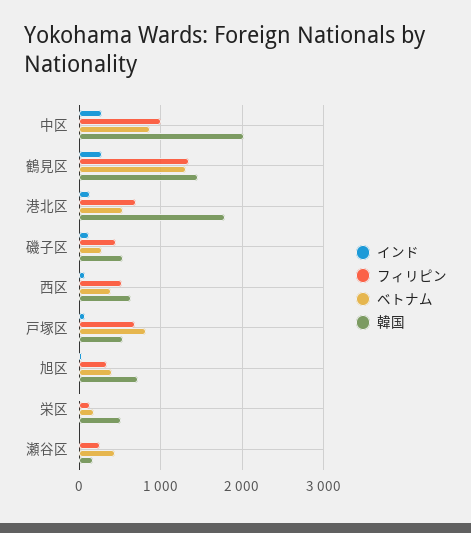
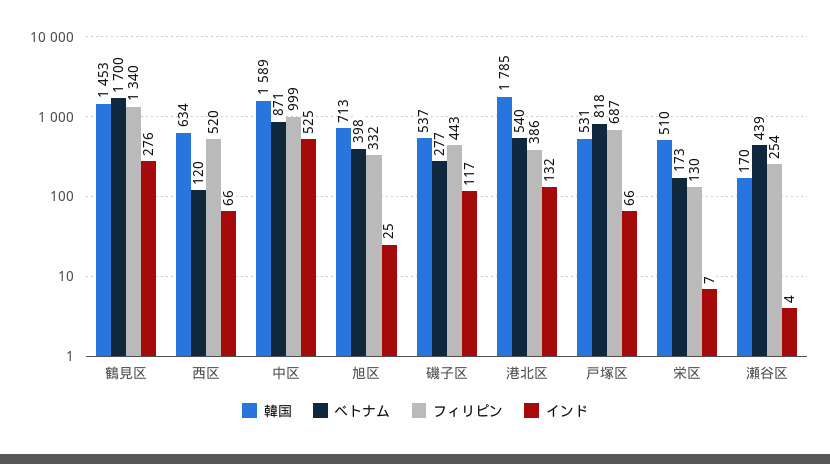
  {
    "インド": {
-     "中区": 300,
+     "中区": 525,
      "鶴見区": 276,
      "港北区": 132,
      "磯子区": 117,
      "西区": 66,
      "戸塚区": 66,
      "旭区": 25,
      "栄区": 7,
      "瀬谷区": 4
    },
    "フィリピン": {
      "中区": 999,
      "鶴見区": 1340,
-     "港北区": 700,
+     "港北区": 386,
      "磯子区": 443,
      "西区": 520,
      "戸塚区": 687,
      "旭区": 332,
      "栄区": 130,
      "瀬谷区": 254
    },
    "ベトナム": {
      "中区": 871,
-     "鶴見区": 1300,
+     "鶴見区": 1700,
      "港北区": 540,
      "磯子区": 277,
-     "西区": 400,
+     "西区": 120,
      "戸塚区": 818,
      "旭区": 398,
      "栄区": 173,
      "瀬谷区": 439
    },
    "韓国": {
-     "中区": 2000,
+     "中区": 1589,
      "鶴見区": 1453,
      "港北区": 1785,
      "磯子区": 537,
      "西区": 634,
      "戸塚区": 531,
      "旭区": 713,
      "栄区": 510,
      "瀬谷区": 170
    }
  }

